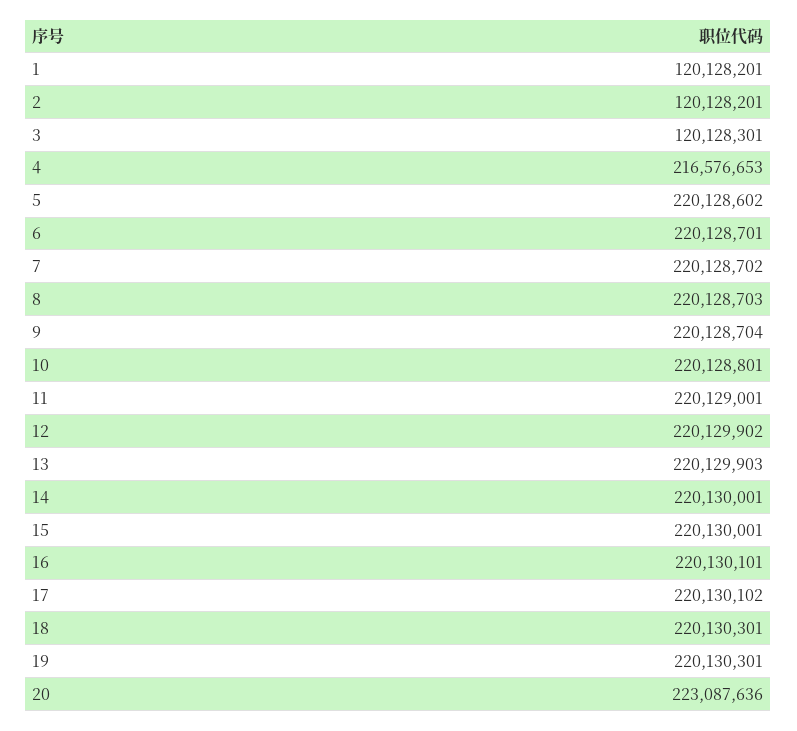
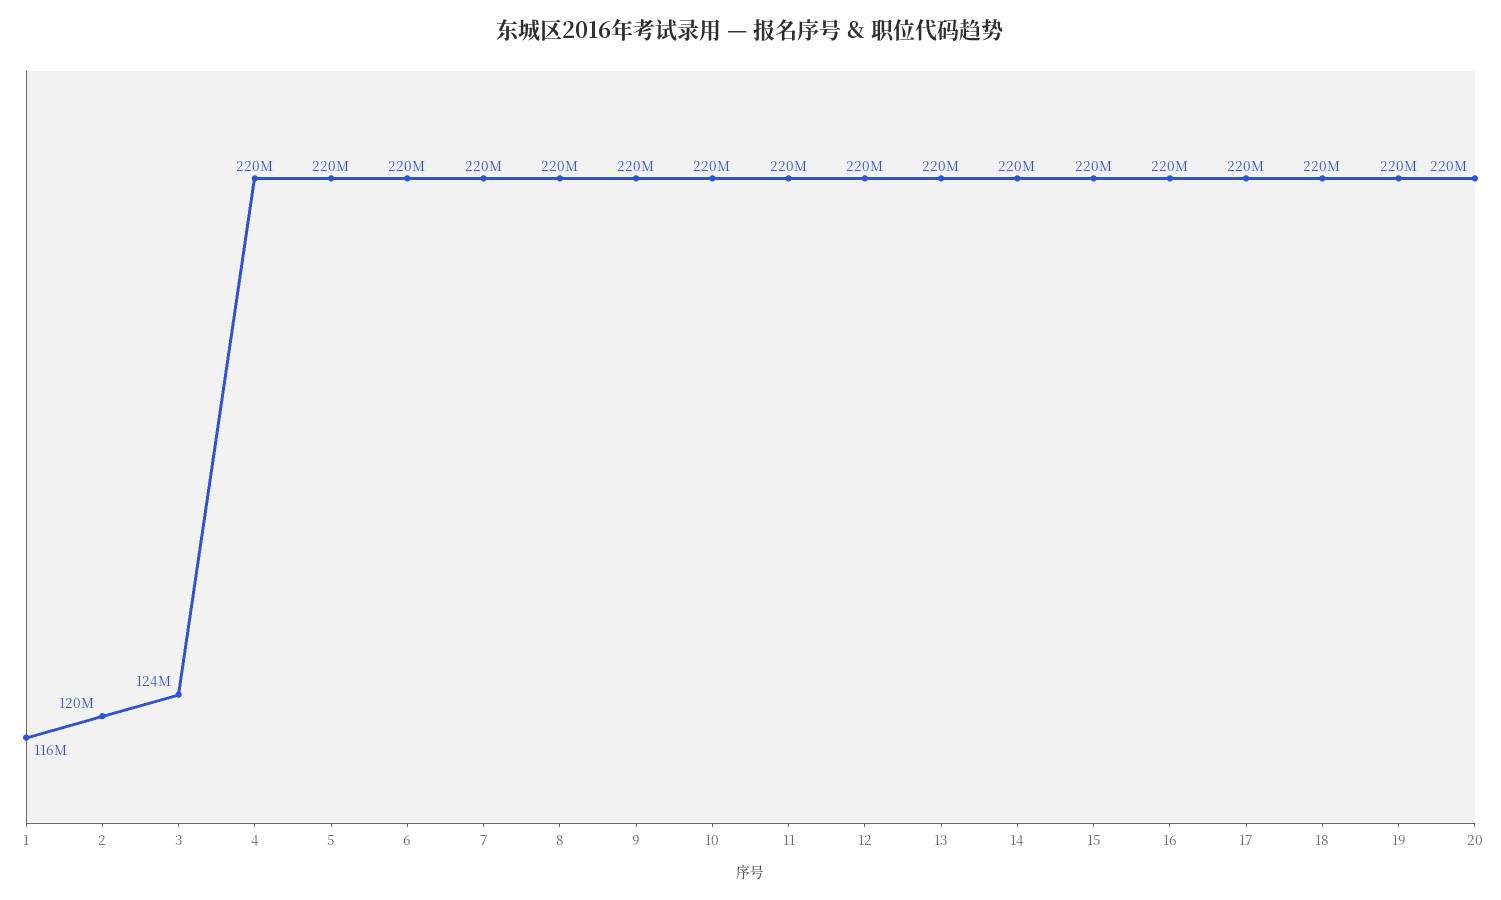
  {
-   "1": 120128201,
+   "1": 116000000,
    "2": 120128201,
-   "3": 120128301,
+   "3": 124000000,
-   "4": 216576653,
+   "4": 220000000,
    "5": 220128602,
    "6": 220128701,
    "7": 220128702,
    "8": 220128703,
    "9": 220128704,
    "10": 220128801,
    "11": 220129001,
    "12": 220129902,
    "13": 220129903,
    "14": 220130001,
    "15": 220130001,
    "16": 220130101,
    "17": 220130102,
    "18": 220130301,
    "19": 220130301,
-   "20": 223087636
+   "20": 220000000
  }

